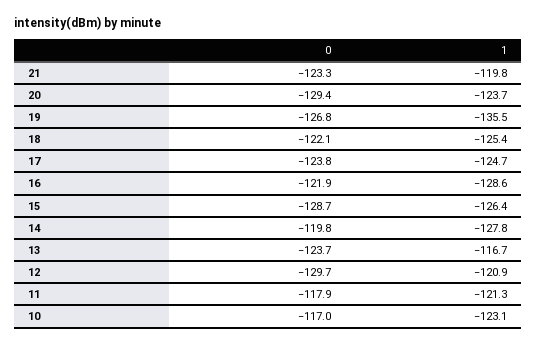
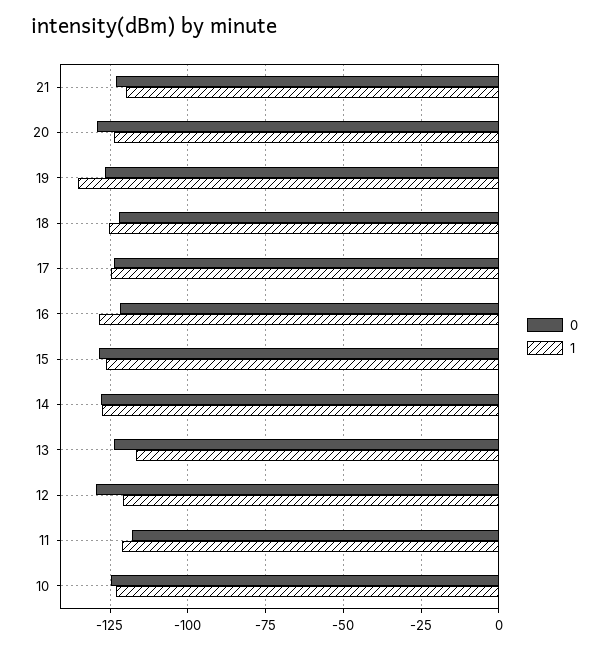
  {
    "0": {
      "21": -123.3,
      "20": -129.4,
      "19": -126.8,
      "18": -122.1,
      "17": -123.8,
      "16": -121.9,
      "15": -128.7,
-     "14": -119.8,
+     "14": -127.5,
      "13": -123.7,
      "12": -129.7,
      "11": -117.9,
-     "10": -117
+     "10": -125
    },
    "1": {
      "21": -119.8,
      "20": -123.7,
      "19": -135.5,
      "18": -125.4,
      "17": -124.7,
      "16": -128.6,
      "15": -126.4,
      "14": -127.8,
      "13": -116.7,
      "12": -120.9,
      "11": -121.3,
      "10": -123.1
    }
  }

